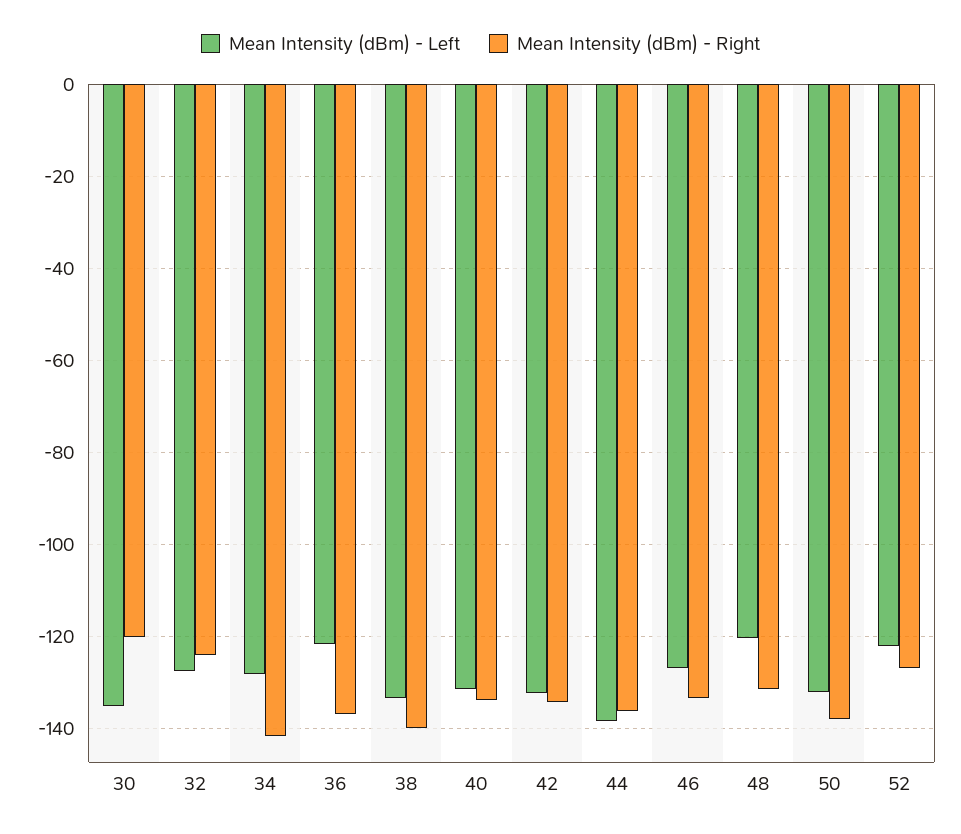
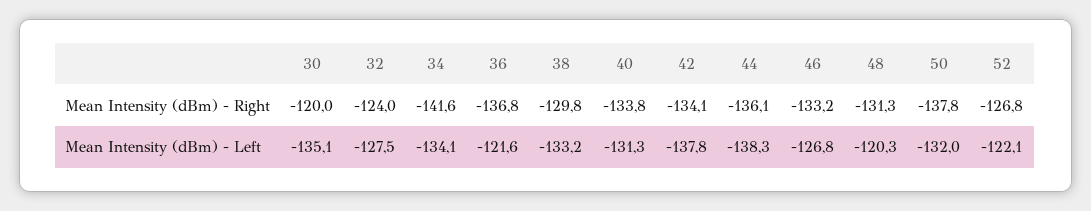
  {
    "Mean Intensity (dBm) - Left": {
      "30": -135.1,
      "32": -127.5,
-     "34": -128,
+     "34": -134.1,
      "36": -121.6,
      "38": -133.2,
      "40": -131.3,
-     "42": -132,
+     "42": -137.8,
      "44": -138.3,
      "46": -126.8,
      "48": -120.3,
      "50": -132,
      "52": -122.1
    },
    "Mean Intensity (dBm) - Right": {
      "30": -120,
      "32": -124,
      "34": -141.6,
      "36": -136.8,
-     "38": -140,
+     "38": -129.8,
      "40": -133.8,
      "42": -134.1,
      "44": -136.1,
      "46": -133.2,
      "48": -131.3,
      "50": -137.8,
      "52": -126.8
    }
  }

